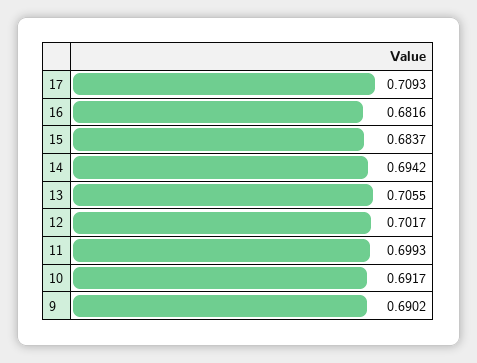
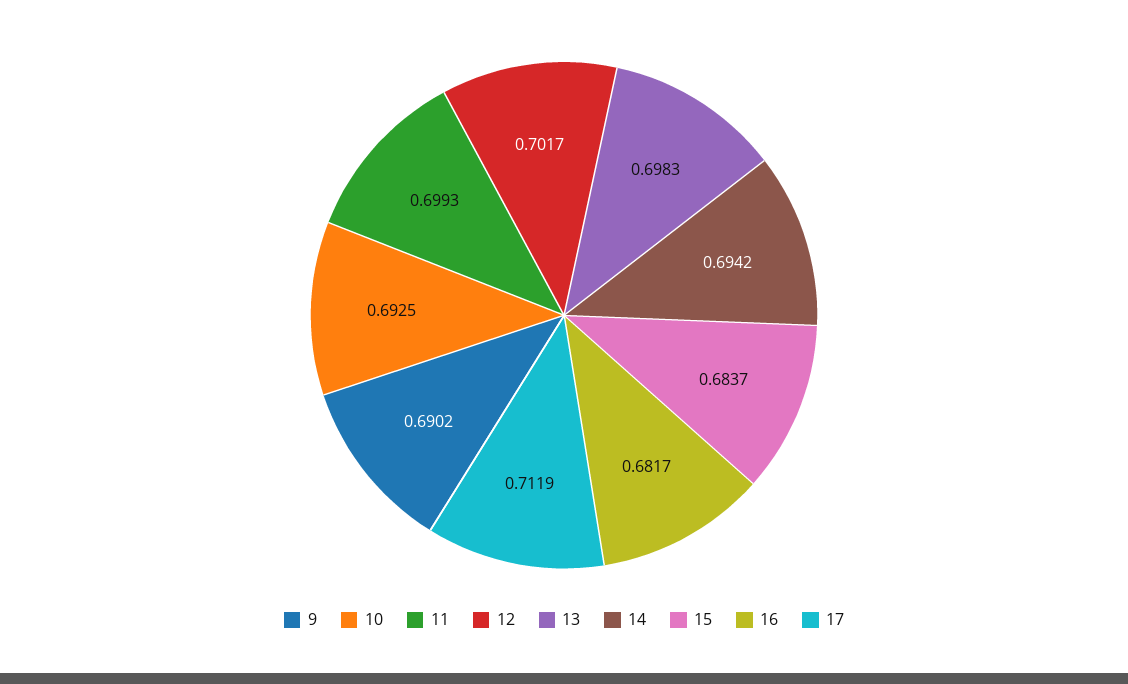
  {
-   "17": 0.7093,
+   "17": 0.7119,
-   "16": 0.6816,
+   "16": 0.6817,
    "15": 0.6837,
    "14": 0.6942,
-   "13": 0.7055,
+   "13": 0.6983,
    "12": 0.7017,
    "11": 0.6993,
-   "10": 0.6917,
+   "10": 0.6925,
    "9": 0.6902
  }

